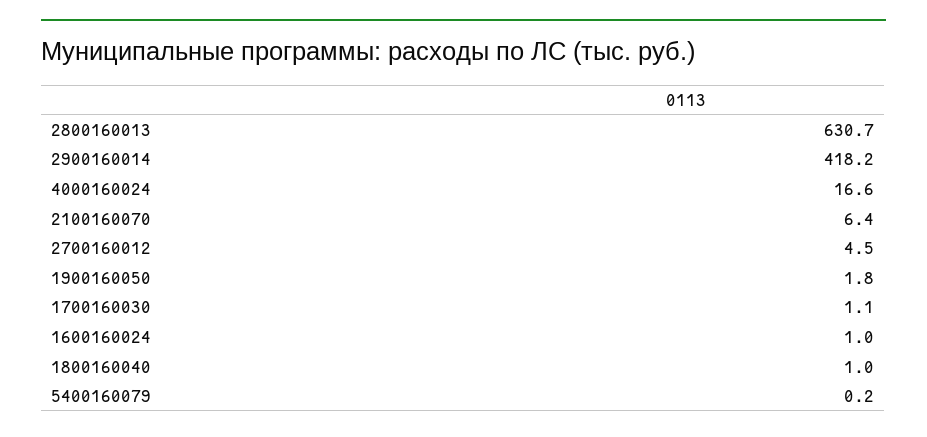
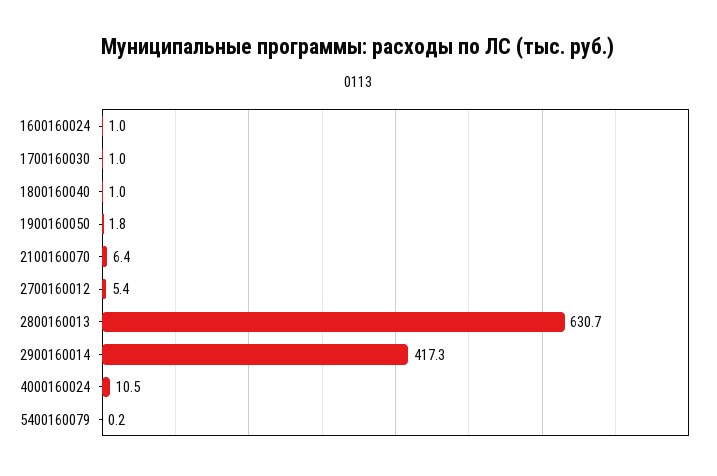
  {
    "2800160013": 630.7,
-   "2900160014": 418.2,
+   "2900160014": 417.3,
-   "4000160024": 16.6,
+   "4000160024": 10.5,
    "2100160070": 6.4,
-   "2700160012": 4.5,
+   "2700160012": 5.4,
    "1900160050": 1.8,
-   "1700160030": 1.1,
+   "1700160030": 1,
    "1600160024": 1,
    "1800160040": 1,
    "5400160079": 0.2
  }

